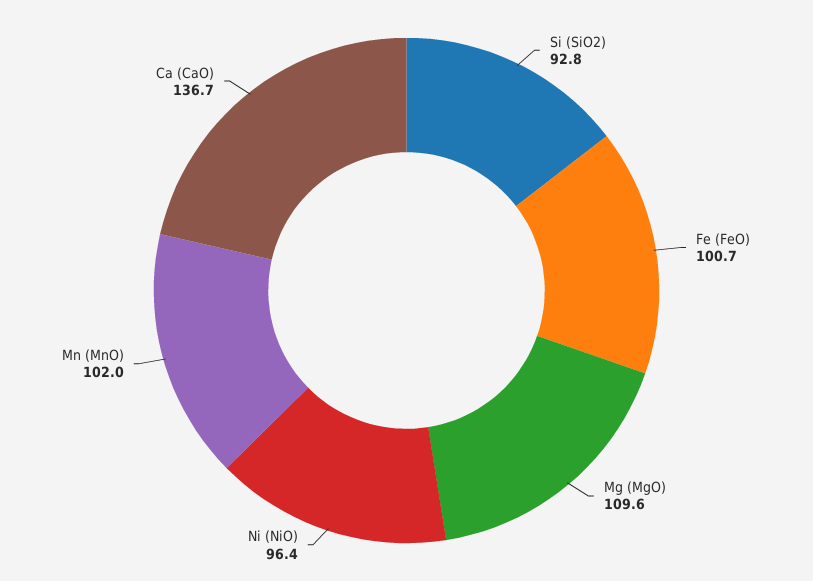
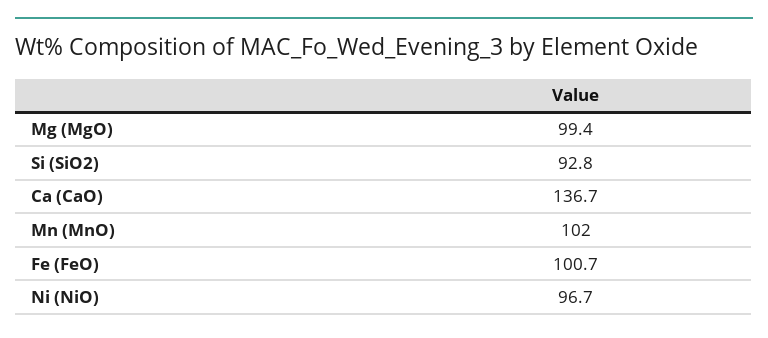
  {
    "Si (SiO2)": 92.8,
    "Fe (FeO)": 100.7,
-   "Mg (MgO)": 109.6,
+   "Mg (MgO)": 99.4,
-   "Ni (NiO)": 96.4,
+   "Ni (NiO)": 96.7,
    "Mn (MnO)": 102,
    "Ca (CaO)": 136.7
  }

